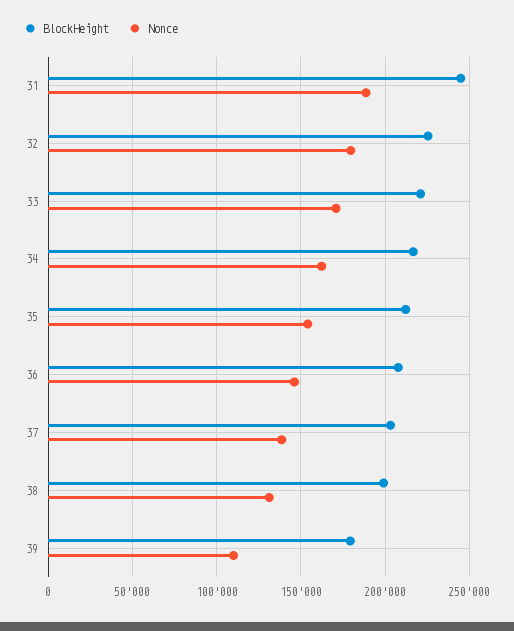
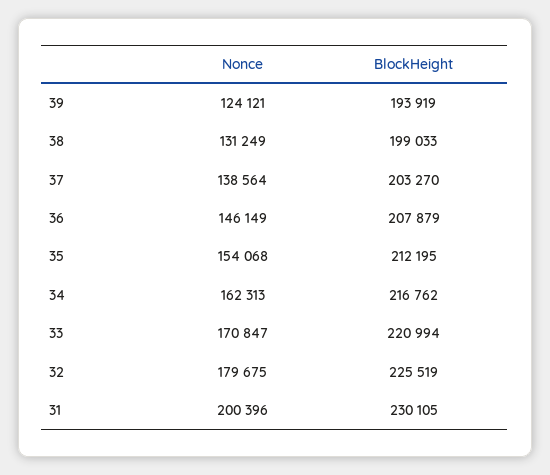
  {
    "BlockHeight": {
-     "31": 245000,
+     "31": 230105,
      "32": 225519,
      "33": 220994,
      "34": 216762,
      "35": 212195,
      "36": 207879,
      "37": 203270,
      "38": 199033,
-     "39": 180000
+     "39": 193919
    },
    "Nonce": {
-     "31": 190000,
+     "31": 200396,
      "32": 179675,
      "33": 170847,
      "34": 162313,
      "35": 154068,
      "36": 146149,
      "37": 138564,
      "38": 131249,
-     "39": 110000
+     "39": 124121
    }
  }

